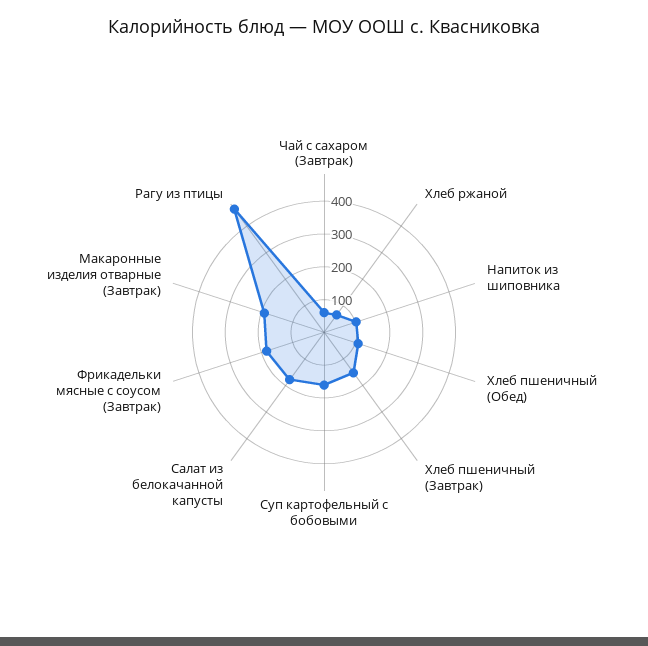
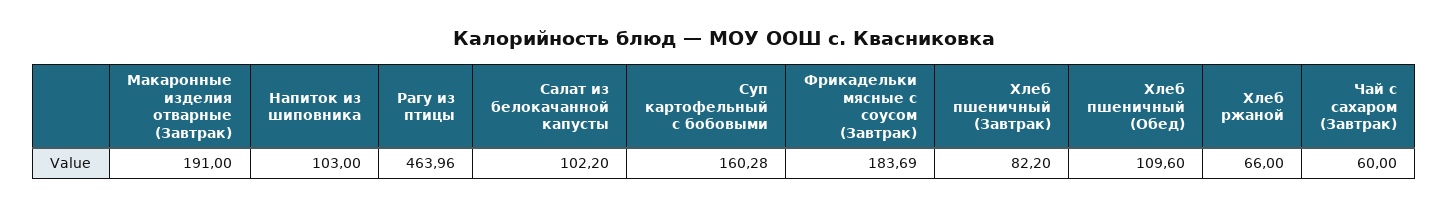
  {
    "Чай с сахаром (Завтрак)": 60,
    "Хлеб ржаной": 66,
    "Напиток из шиповника": 103,
    "Хлеб пшеничный (Обед)": 109.6,
-   "Хлеб пшеничный (Завтрак)": 150,
+   "Хлеб пшеничный (Завтрак)": 82.2,
    "Суп картофельный с бобовыми": 160.28,
-   "Салат из белокачанной капусты": 175,
+   "Салат из белокачанной капусты": 102.2,
    "Фрикадельки мясные с соусом (Завтрак)": 183.69,
    "Макаронные изделия отварные (Завтрак)": 191,
    "Рагу из птицы": 463.96
  }

